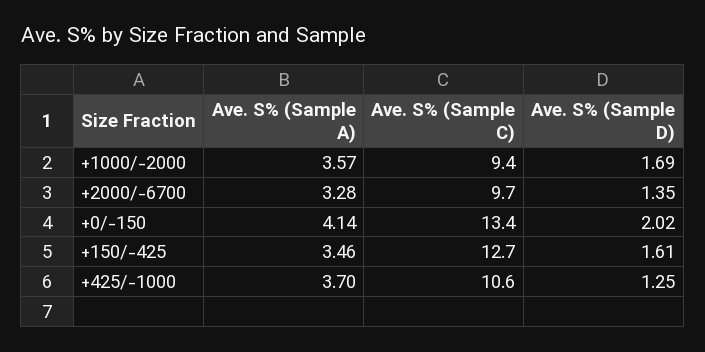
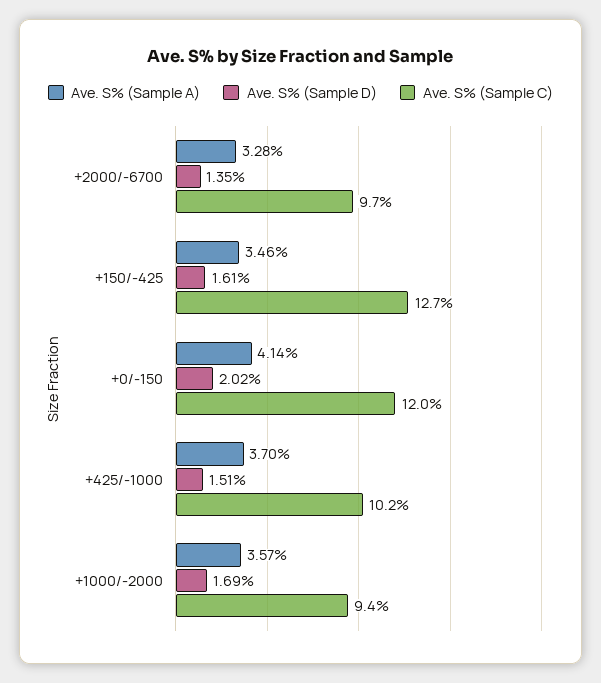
  {
    "Ave. S% (Sample A)": {
      "+1000/-2000": 3.57,
      "+2000/-6700": 3.28,
      "+0/-150": 4.14,
      "+150/-425": 3.46,
      "+425/-1000": 3.7
    },
    "Ave. S% (Sample C)": {
      "+1000/-2000": 9.4,
      "+2000/-6700": 9.7,
-     "+0/-150": 13.4,
+     "+0/-150": 12,
      "+150/-425": 12.7,
-     "+425/-1000": 10.6
+     "+425/-1000": 10.2
    },
    "Ave. S% (Sample D)": {
      "+1000/-2000": 1.69,
      "+2000/-6700": 1.35,
      "+0/-150": 2.02,
      "+150/-425": 1.61,
-     "+425/-1000": 1.25
+     "+425/-1000": 1.51
    }
  }

